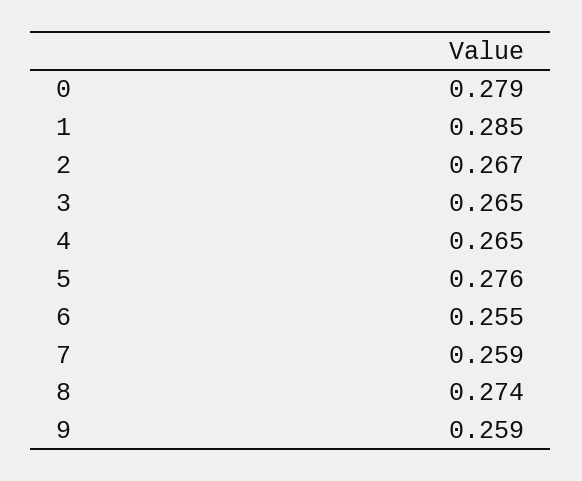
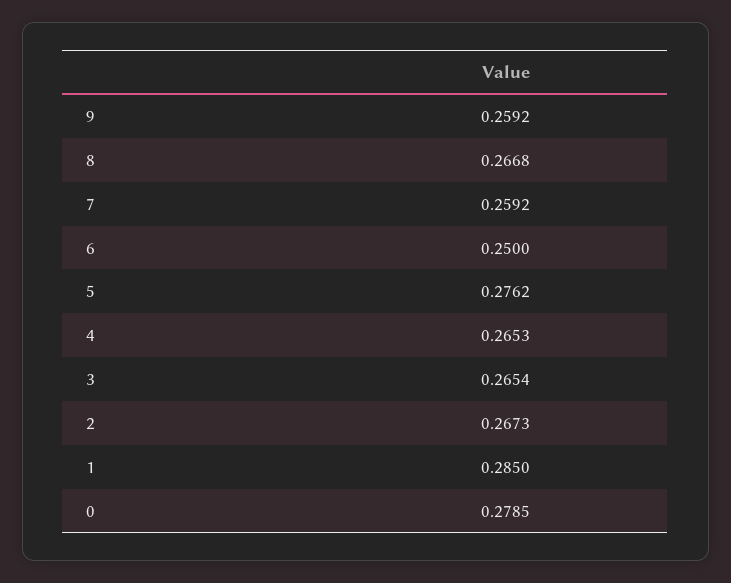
  {
    "0": 0.2785,
    "1": 0.285,
    "2": 0.2673,
    "3": 0.2654,
    "4": 0.2653,
    "5": 0.2762,
-   "6": 0.255,
+   "6": 0.25,
    "7": 0.2592,
-   "8": 0.274,
+   "8": 0.2668,
    "9": 0.2592
  }

